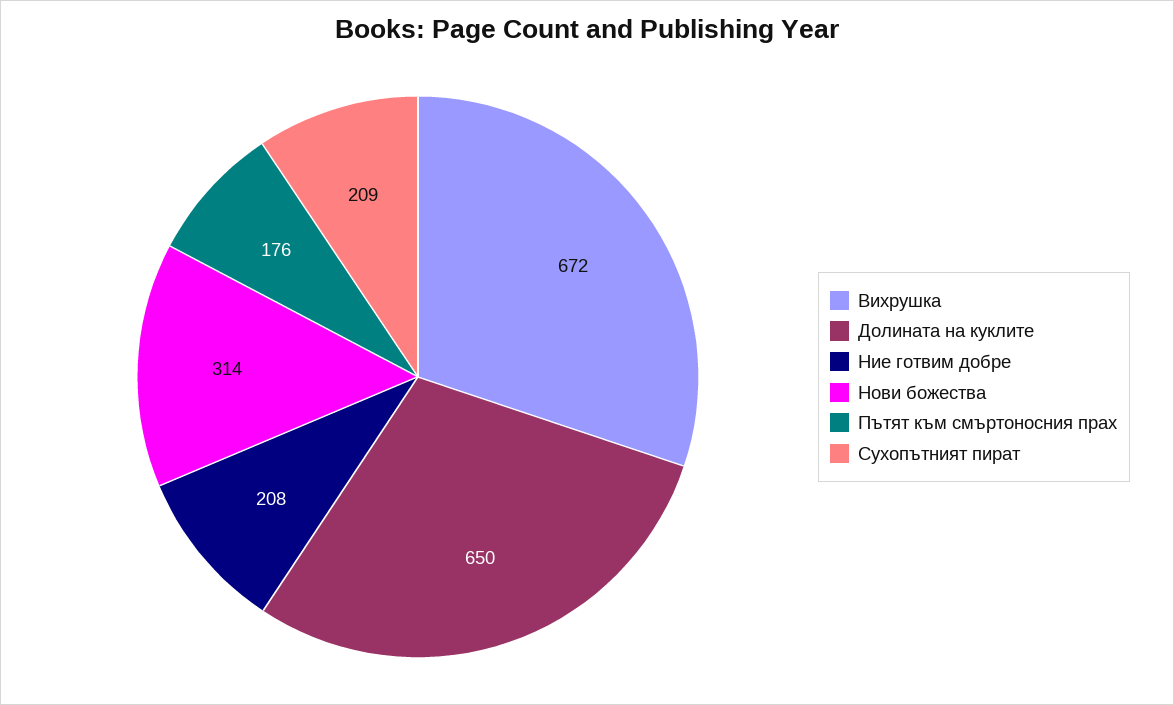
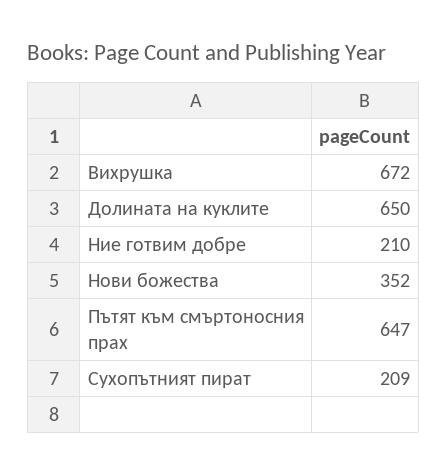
  {
    "Вихрушка": 672,
    "Долината на куклите": 650,
-   "Ние готвим добре": 208,
+   "Ние готвим добре": 210,
-   "Нови божества": 314,
+   "Нови божества": 352,
-   "Пътят към смъртоносния прах": 176,
+   "Пътят към смъртоносния прах": 647,
    "Сухопътният пират": 209
  }

